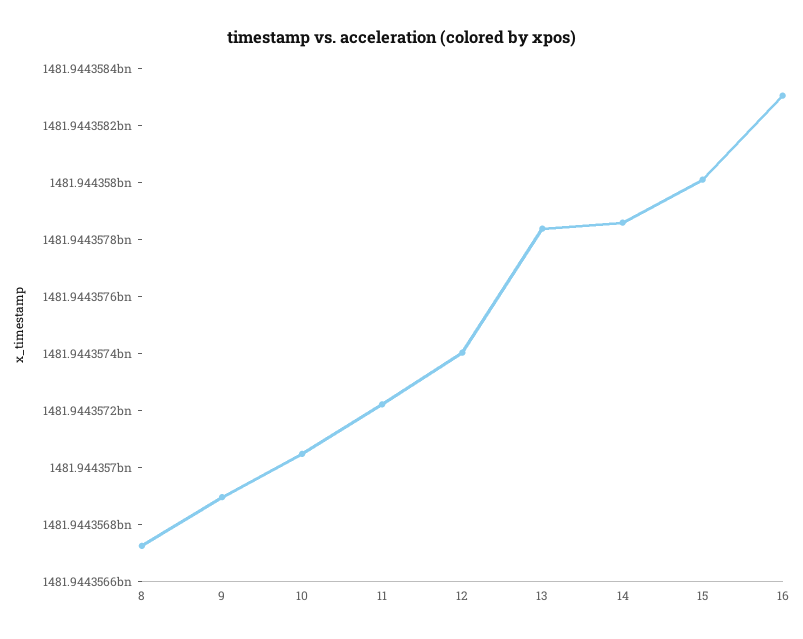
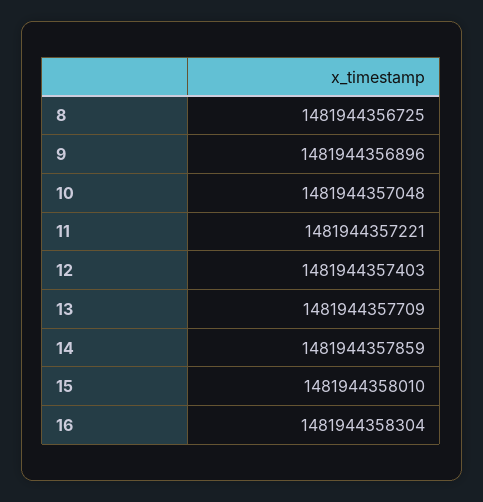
  {
    "8": 1481944356725,
    "9": 1481944356896,
    "10": 1481944357048,
    "11": 1481944357221,
    "12": 1481944357403,
-   "13": 1481944357850,
+   "13": 1481944357709,
    "14": 1481944357859,
    "15": 1481944358010,
    "16": 1481944358304
  }

